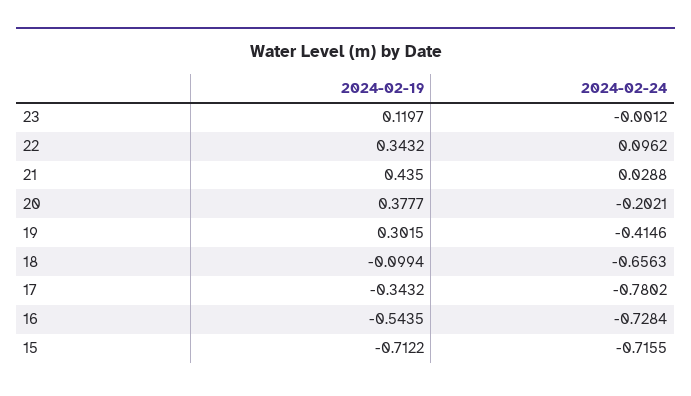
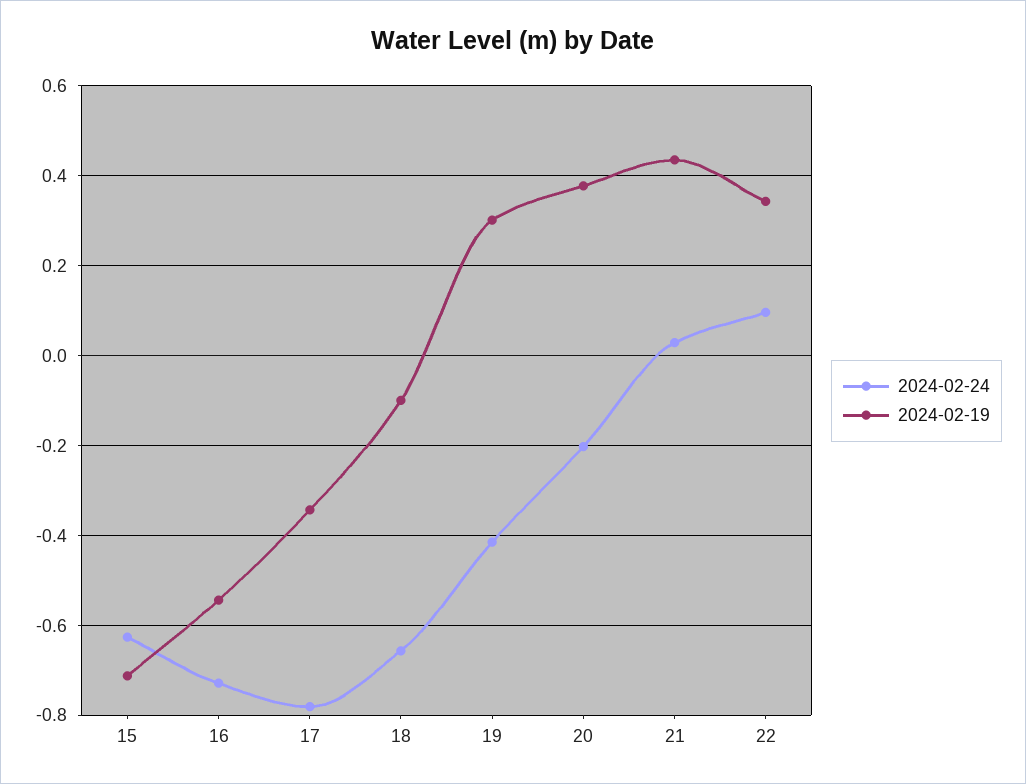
  {
    "2024-02-19": {
-     "23": 0.1197,
      "22": 0.3432,
      "21": 0.435,
      "20": 0.3777,
      "19": 0.3015,
      "18": -0.0994,
      "17": -0.3432,
      "16": -0.5435,
      "15": -0.7122
    },
    "2024-02-24": {
-     "23": -0.0012,
      "22": 0.0962,
      "21": 0.0288,
      "20": -0.2021,
      "19": -0.4146,
      "18": -0.6563,
      "17": -0.7802,
      "16": -0.7284,
-     "15": -0.7155
+     "15": -0.62
    }
  }

